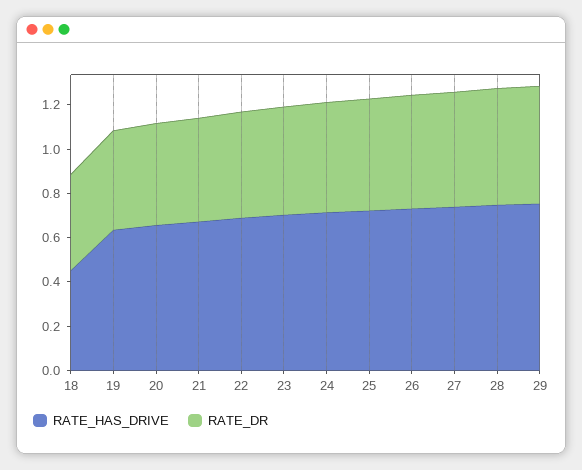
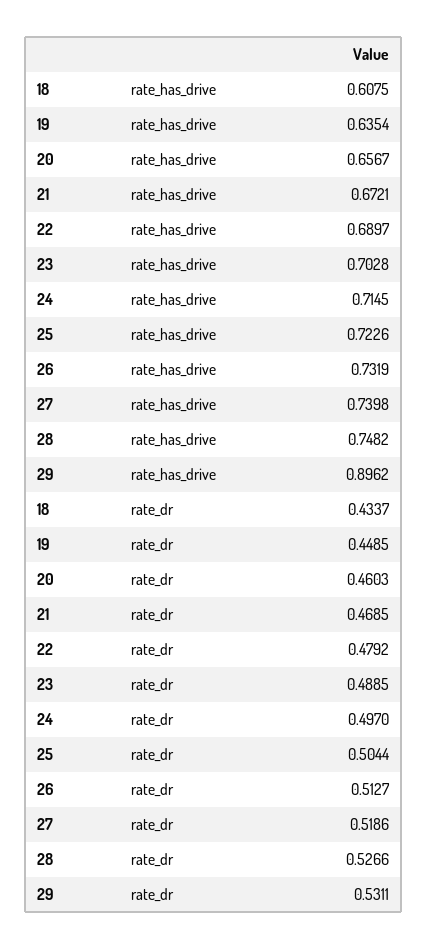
  {
    "RATE_HAS_DRIVE": {
-     "18": 0.45,
+     "18": 0.6075,
      "19": 0.6354,
      "20": 0.6567,
      "21": 0.6721,
      "22": 0.6897,
      "23": 0.7028,
      "24": 0.7145,
      "25": 0.7226,
      "26": 0.7319,
      "27": 0.7398,
      "28": 0.7482,
-     "29": 0.75
+     "29": 0.8962
    },
    "RATE_DR": {
      "18": 0.4337,
      "19": 0.4485,
      "20": 0.4603,
      "21": 0.4685,
      "22": 0.4792,
      "23": 0.4885,
      "24": 0.497,
      "25": 0.5044,
      "26": 0.5127,
      "27": 0.5186,
      "28": 0.5266,
      "29": 0.5311
    }
  }

